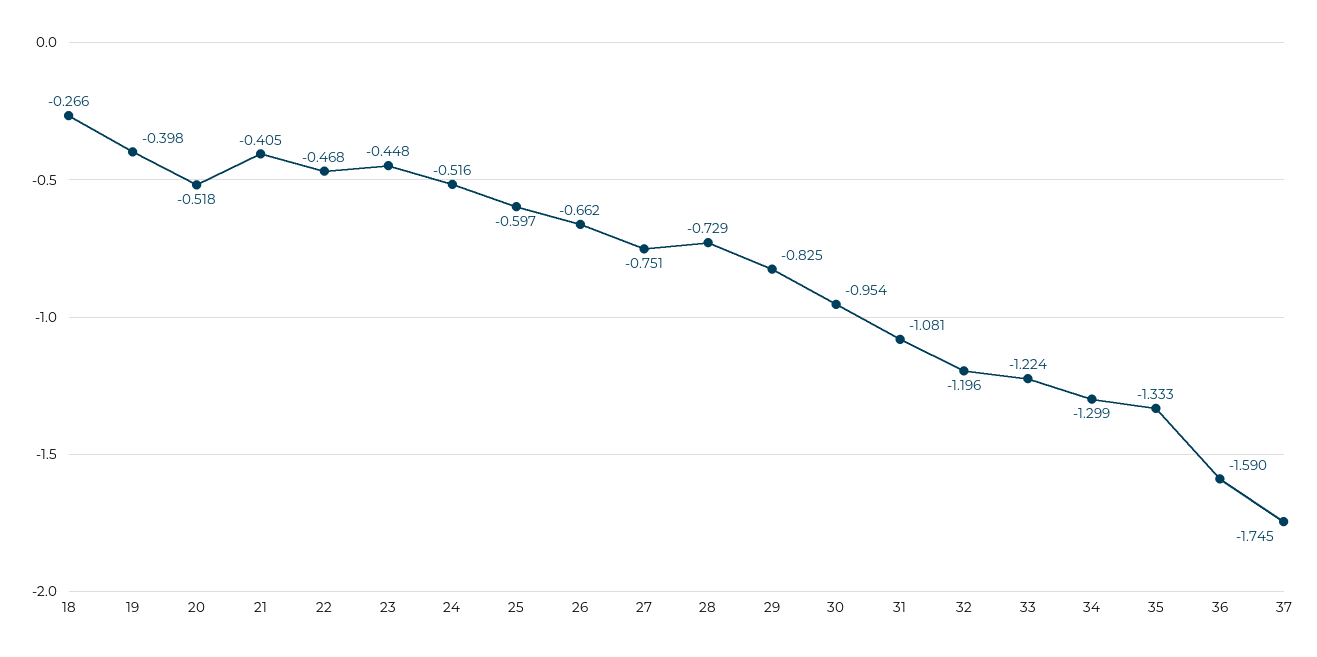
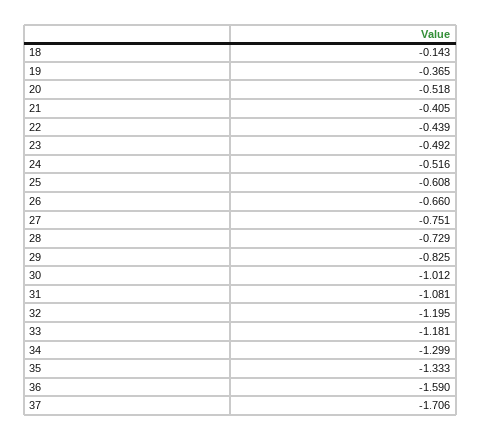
  {
-   "18": -0.266,
+   "18": -0.143,
-   "19": -0.398,
+   "19": -0.365,
    "20": -0.518,
    "21": -0.405,
-   "22": -0.468,
+   "22": -0.439,
-   "23": -0.448,
+   "23": -0.492,
    "24": -0.516,
-   "25": -0.597,
+   "25": -0.608,
-   "26": -0.662,
+   "26": -0.66,
    "27": -0.751,
    "28": -0.729,
    "29": -0.825,
-   "30": -0.954,
+   "30": -1.012,
    "31": -1.081,
-   "32": -1.196,
+   "32": -1.195,
-   "33": -1.224,
+   "33": -1.181,
    "34": -1.299,
    "35": -1.333,
    "36": -1.59,
-   "37": -1.745
+   "37": -1.706
  }

